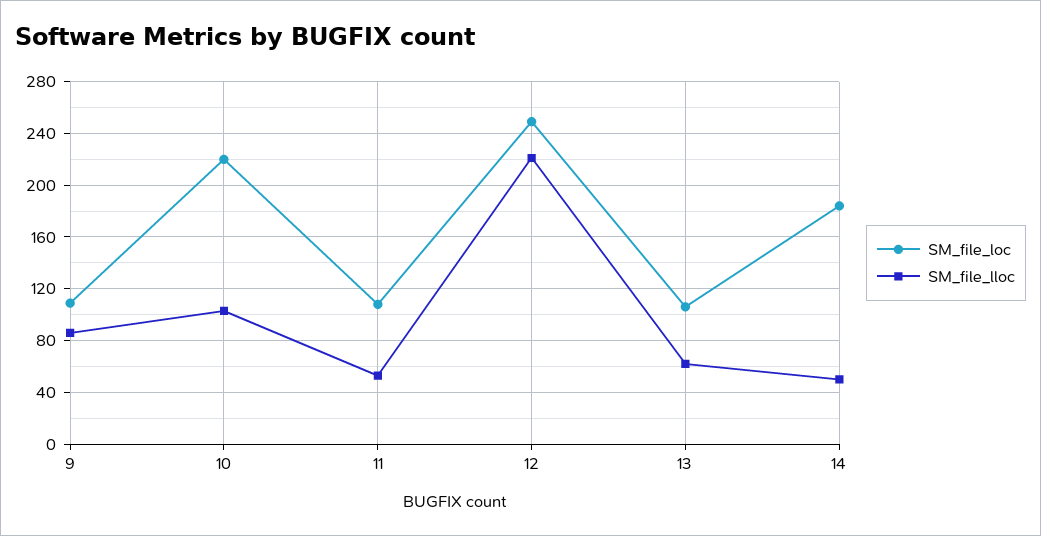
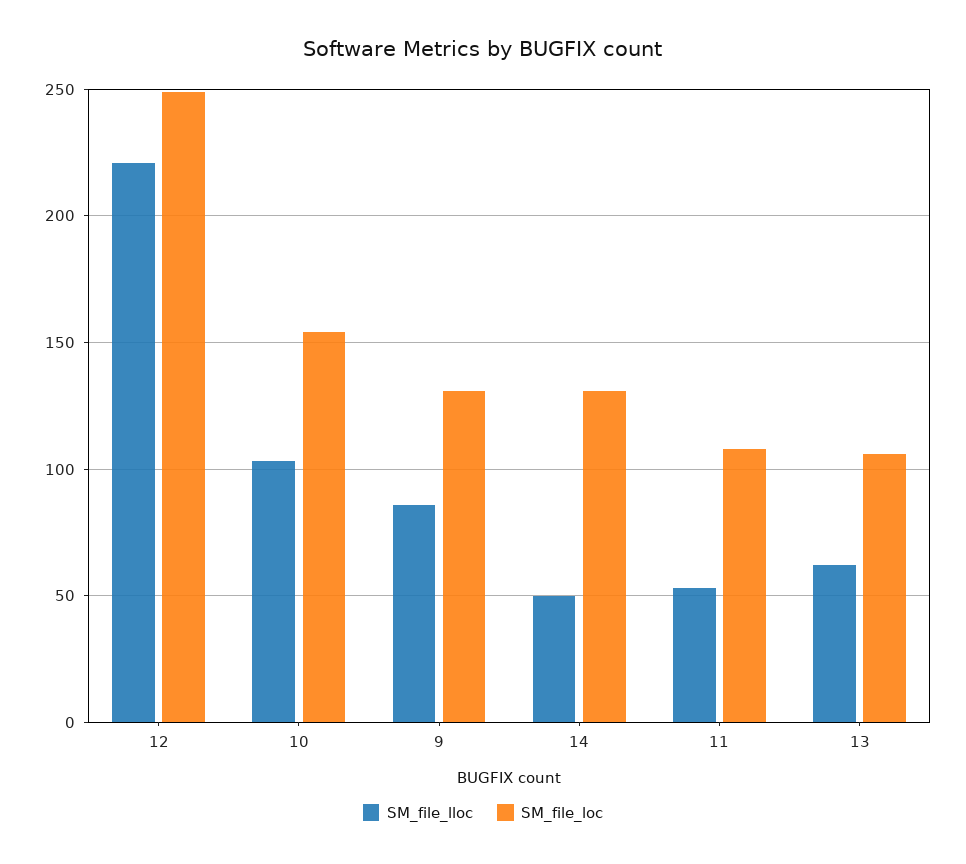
  {
    "SM_file_loc": {
-     "9": 110,
+     "9": 130,
-     "10": 220,
+     "10": 155,
      "11": 110,
      "12": 250,
      "13": 105,
-     "14": 185
+     "14": 130
    },
    "SM_file_lloc": {
      "9": 85,
      "10": 105,
      "11": 55,
      "12": 220,
      "13": 60,
      "14": 50
    }
  }

